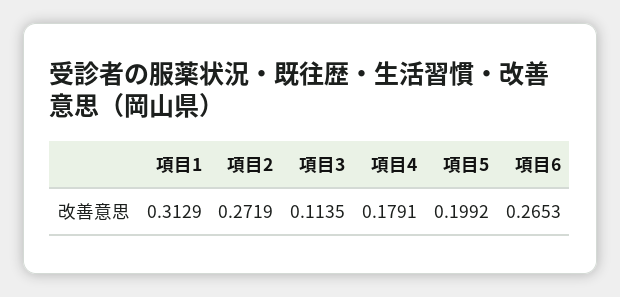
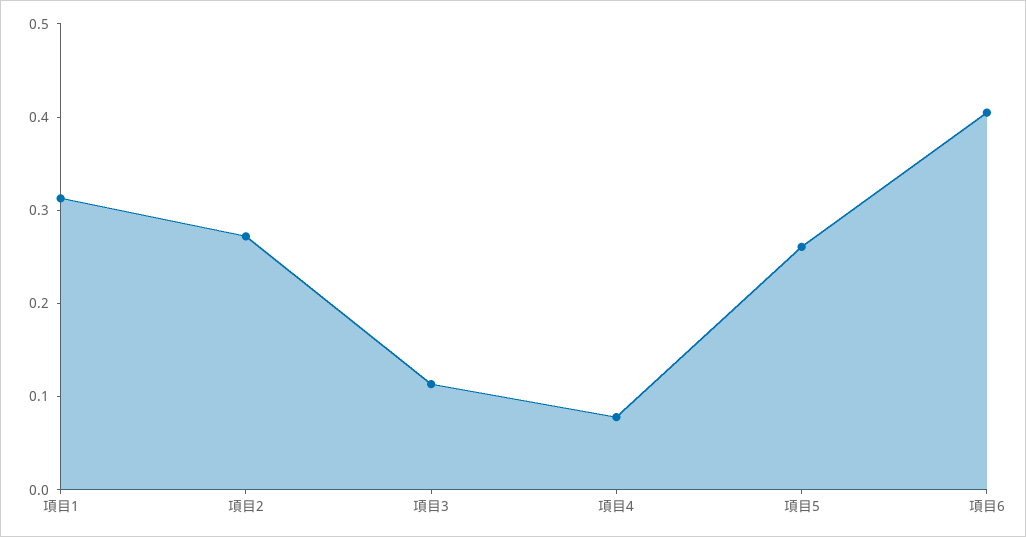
  {
    "項目1": 0.3129,
    "項目2": 0.2719,
    "項目3": 0.1135,
-   "項目4": 0.1791,
+   "項目4": 0.08,
-   "項目5": 0.1992,
+   "項目5": 0.26,
-   "項目6": 0.2653
+   "項目6": 0.4
  }

